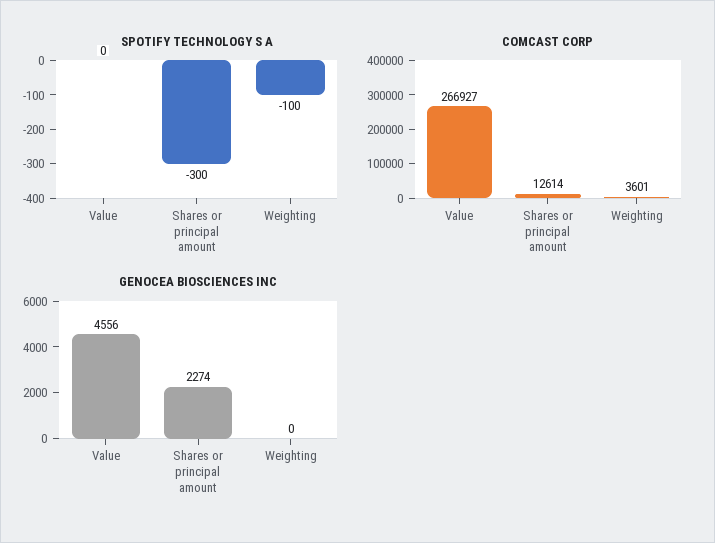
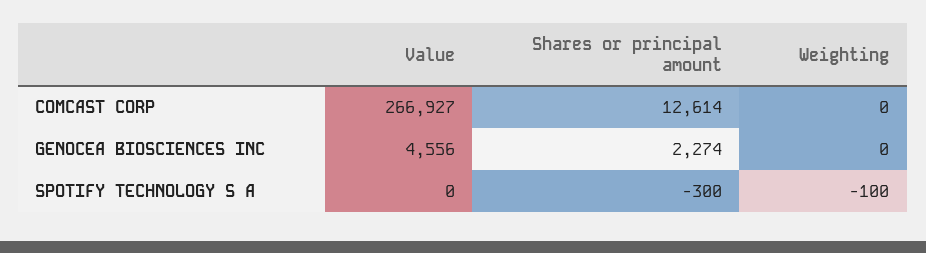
  {
    "SPOTIFY TECHNOLOGY S A": {
      "Value": 0,
      "Shares or principal amount": -300,
      "Weighting": -100
    },
    "COMCAST CORP": {
      "Value": 266927,
      "Shares or principal amount": 12614,
-     "Weighting": 3601
+     "Weighting": 0
    },
    "GENOCEA BIOSCIENCES INC": {
      "Value": 4556,
      "Shares or principal amount": 2274,
      "Weighting": 0
    }
  }

